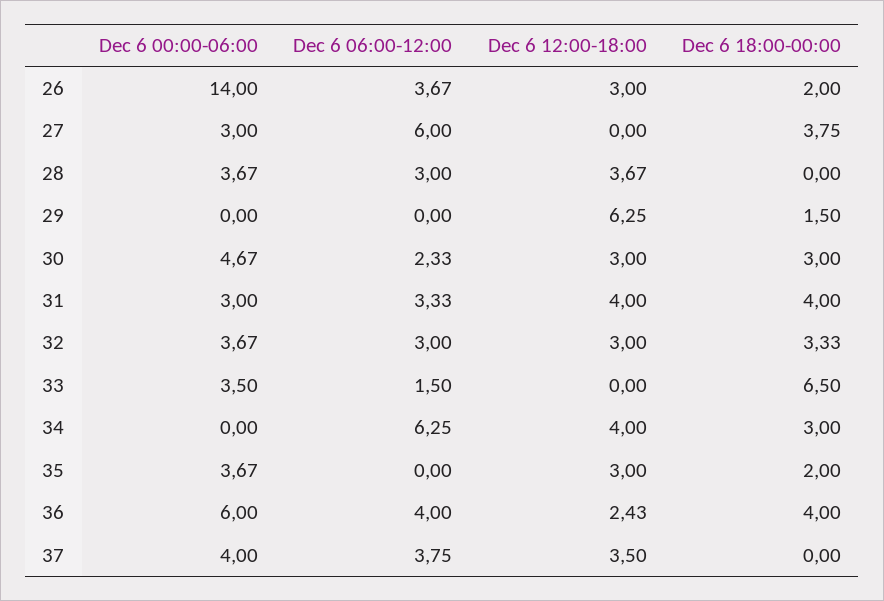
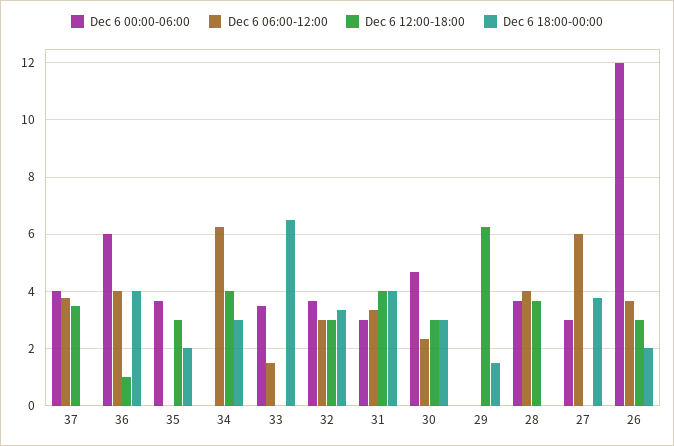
  {
    "Dec 6 00:00-06:00": {
-     "26": 14,
+     "26": 12,
      "27": 3,
      "28": 3.67,
      "29": 0,
      "30": 4.67,
      "31": 3,
      "32": 3.67,
      "33": 3.5,
      "34": 0,
      "35": 3.67,
      "36": 6,
      "37": 4
    },
    "Dec 6 06:00-12:00": {
      "26": 3.67,
      "27": 6,
-     "28": 3,
+     "28": 4,
      "29": 0,
      "30": 2.33,
      "31": 3.33,
      "32": 3,
      "33": 1.5,
      "34": 6.25,
      "35": 0,
      "36": 4,
      "37": 3.75
    },
    "Dec 6 12:00-18:00": {
      "26": 3,
      "27": 0,
      "28": 3.67,
      "29": 6.25,
      "30": 3,
      "31": 4,
      "32": 3,
      "33": 0,
      "34": 4,
      "35": 3,
-     "36": 2.43,
+     "36": 1,
      "37": 3.5
    },
    "Dec 6 18:00-00:00": {
      "26": 2,
      "27": 3.75,
      "28": 0,
      "29": 1.5,
      "30": 3,
      "31": 4,
      "32": 3.33,
      "33": 6.5,
      "34": 3,
      "35": 2,
      "36": 4,
      "37": 0
    }
  }

